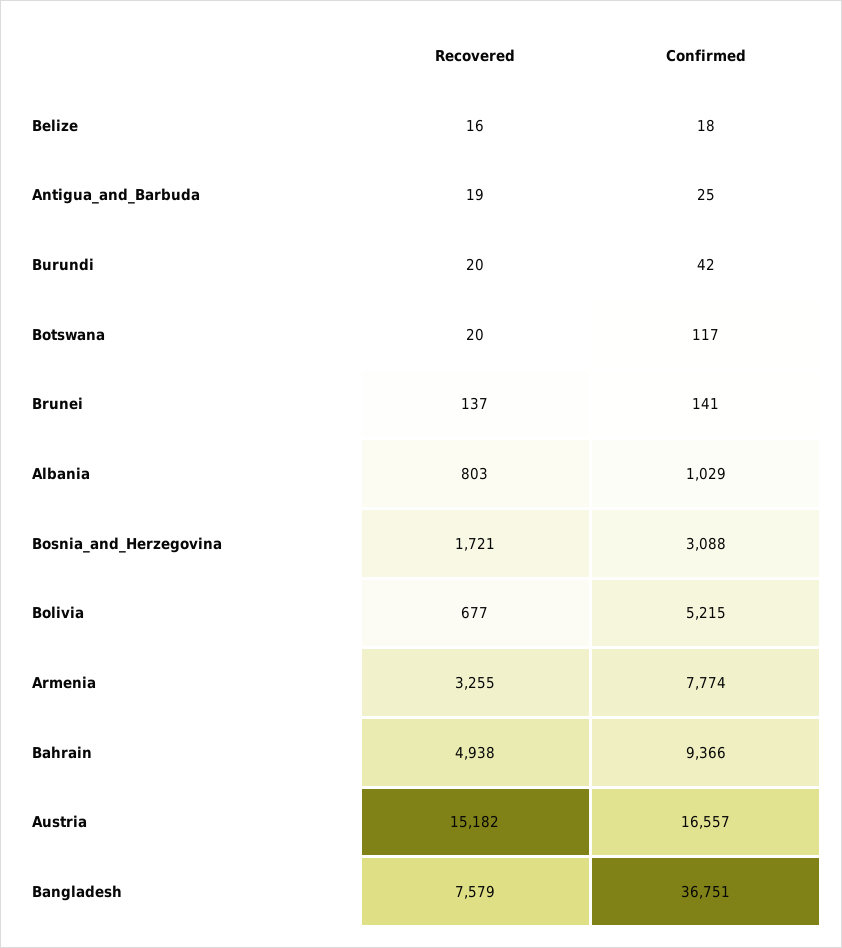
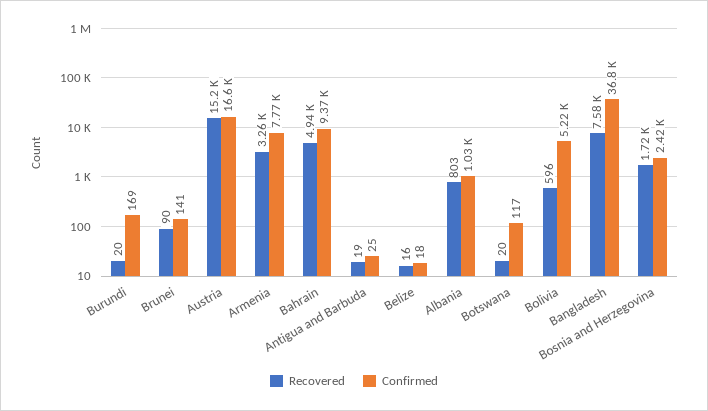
  {
    "Recovered": {
      "Belize": 16,
      "Antigua_and_Barbuda": 19,
      "Burundi": 20,
      "Botswana": 20,
-     "Brunei": 137,
+     "Brunei": 90,
      "Albania": 803,
      "Bosnia_and_Herzegovina": 1721,
-     "Bolivia": 677,
+     "Bolivia": 596,
      "Armenia": 3255,
      "Bahrain": 4938,
      "Austria": 15182,
      "Bangladesh": 7579
    },
    "Confirmed": {
      "Belize": 18,
      "Antigua_and_Barbuda": 25,
-     "Burundi": 42,
+     "Burundi": 169,
      "Botswana": 117,
      "Brunei": 141,
      "Albania": 1029,
-     "Bosnia_and_Herzegovina": 3088,
+     "Bosnia_and_Herzegovina": 2420,
      "Bolivia": 5215,
      "Armenia": 7774,
      "Bahrain": 9366,
      "Austria": 16557,
      "Bangladesh": 36751
    }
  }

